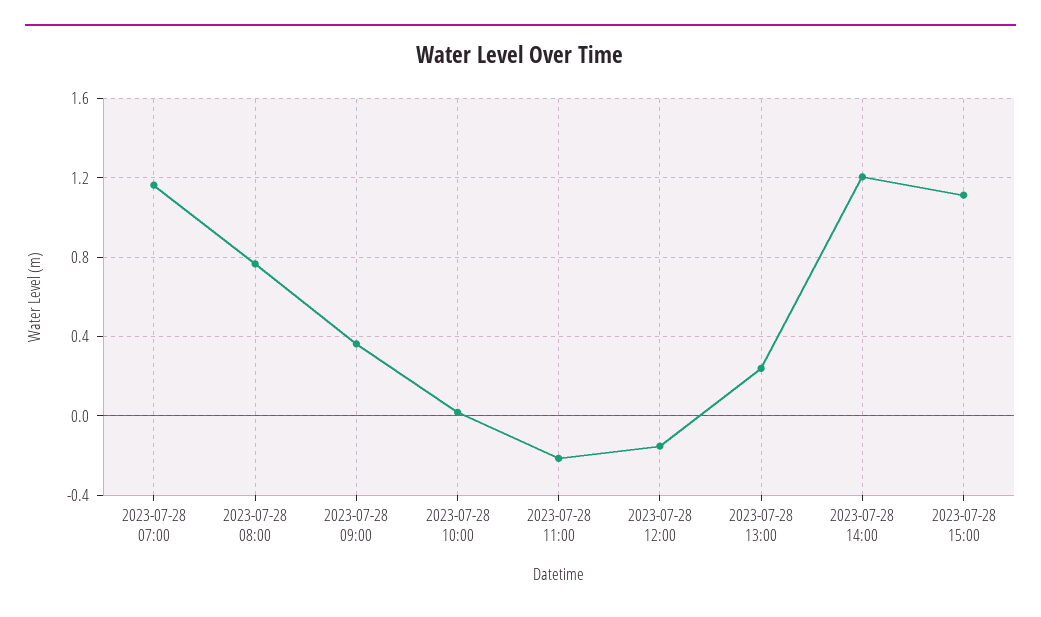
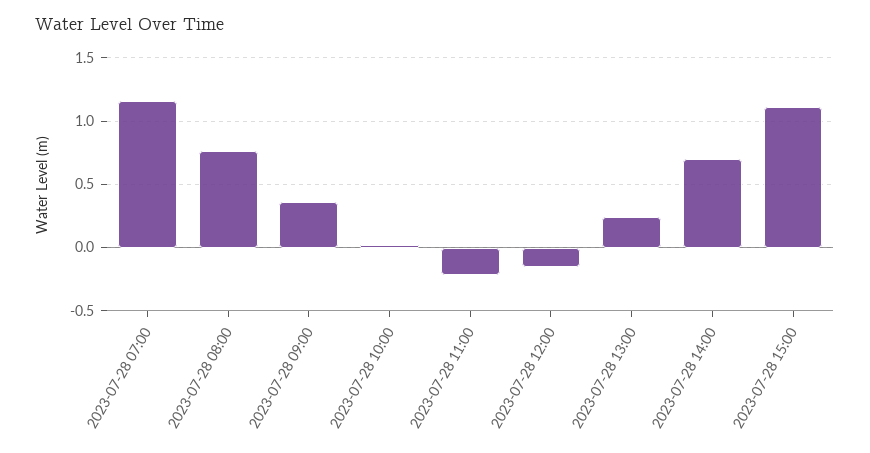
  {
    "2023-07-28 07:00": 1.15,
    "2023-07-28 08:00": 0.75,
    "2023-07-28 09:00": 0.35,
    "2023-07-28 10:00": 0,
    "2023-07-28 11:00": -0.2,
    "2023-07-28 12:00": -0.15,
    "2023-07-28 13:00": 0.25,
-   "2023-07-28 14:00": 1.2,
+   "2023-07-28 14:00": 0.7,
    "2023-07-28 15:00": 1.1
  }

